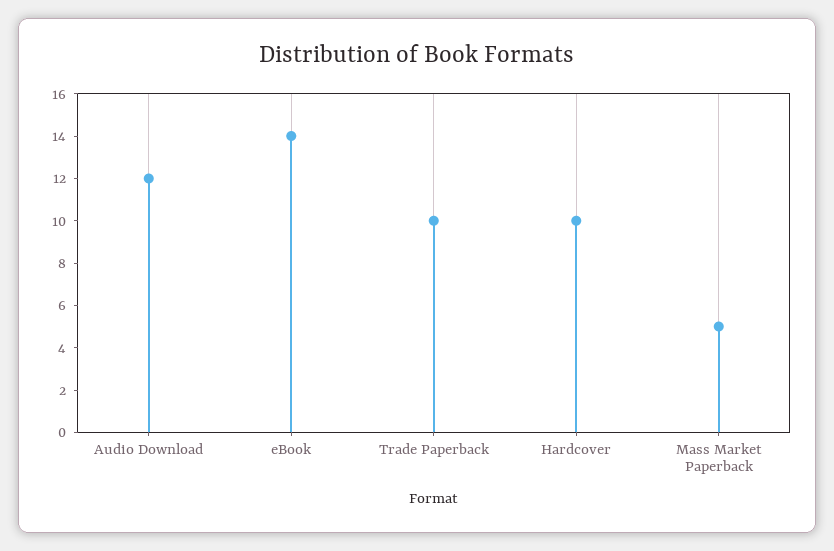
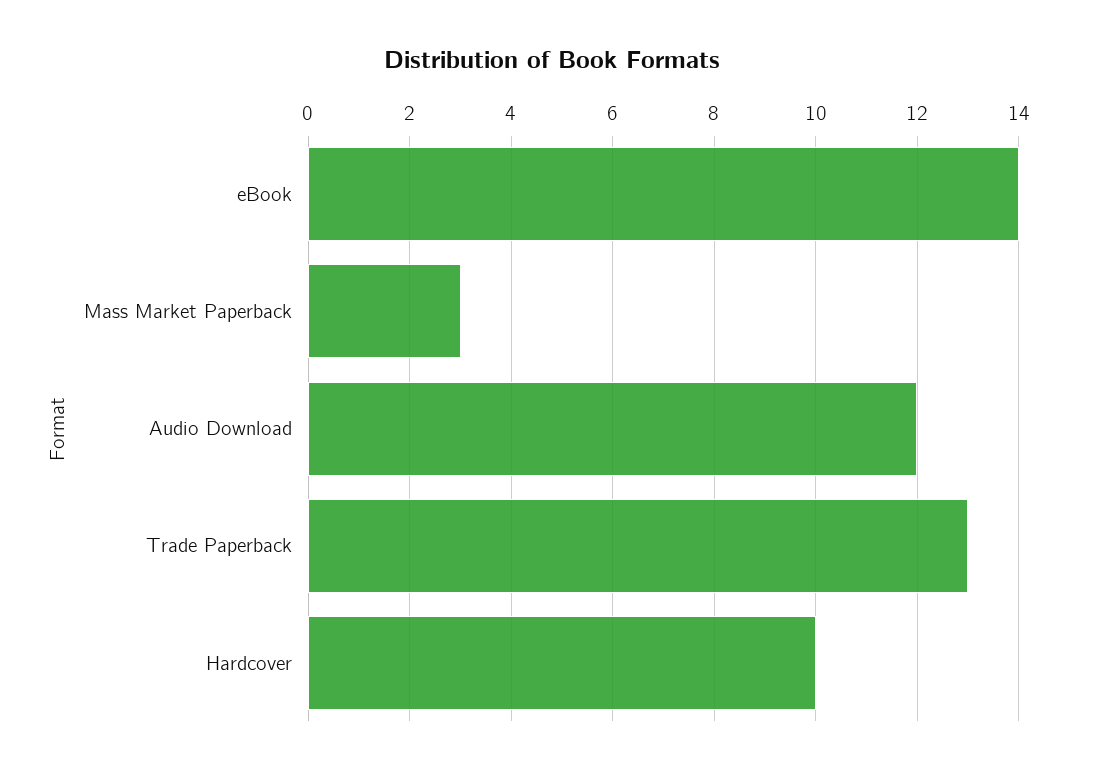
  {
    "Audio Download": 12,
    "eBook": 14,
-   "Trade Paperback": 10,
+   "Trade Paperback": 13,
    "Hardcover": 10,
-   "Mass Market Paperback": 5
+   "Mass Market Paperback": 3
  }

